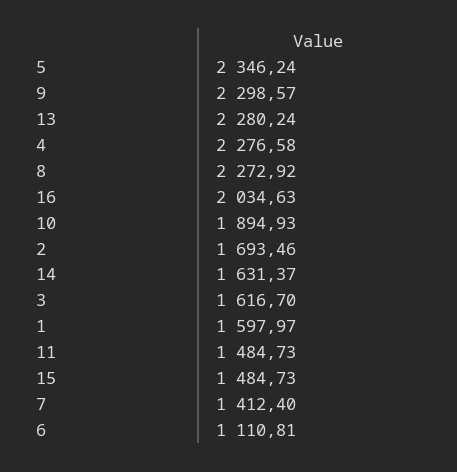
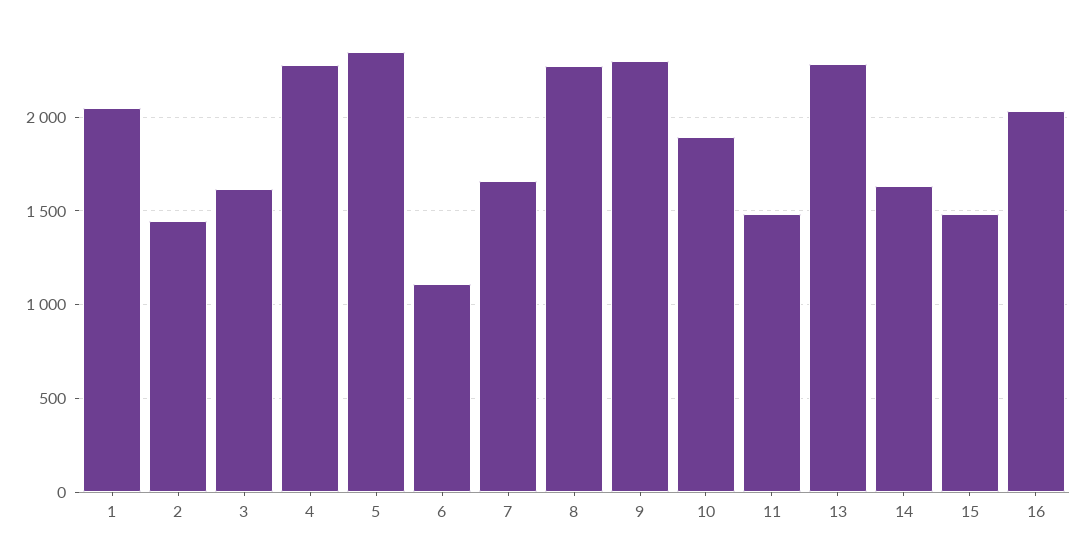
  {
    "5": 2346.24,
    "9": 2298.57,
    "13": 2280.24,
    "4": 2276.58,
    "8": 2272.92,
    "16": 2034.63,
    "10": 1894.93,
-   "2": 1693.46,
+   "2": 1450,
    "14": 1631.37,
    "3": 1616.7,
-   "1": 1597.97,
+   "1": 2050,
    "11": 1484.73,
    "15": 1484.73,
-   "7": 1412.4,
+   "7": 1650,
    "6": 1110.81
  }

